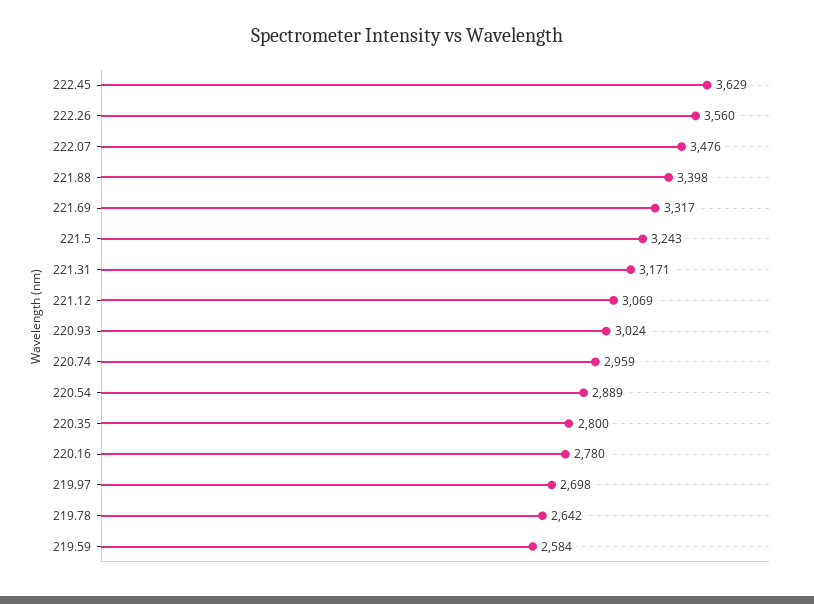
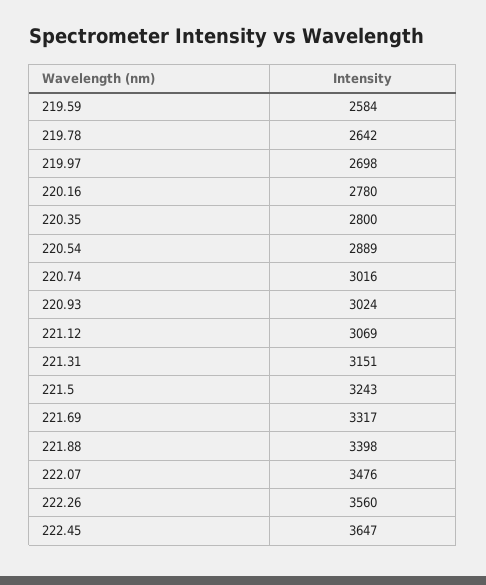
  {
-   "222.45": 3629,
+   "222.45": 3647,
    "222.26": 3560,
    "222.07": 3476,
    "221.88": 3398,
    "221.69": 3317,
    "221.5": 3243,
-   "221.31": 3171,
+   "221.31": 3151,
    "221.12": 3069,
    "220.93": 3024,
-   "220.74": 2959,
+   "220.74": 3016,
    "220.54": 2889,
    "220.35": 2800,
    "220.16": 2780,
    "219.97": 2698,
    "219.78": 2642,
    "219.59": 2584
  }

